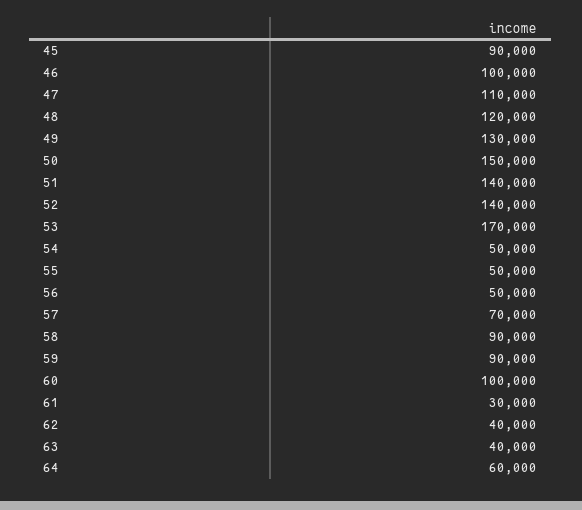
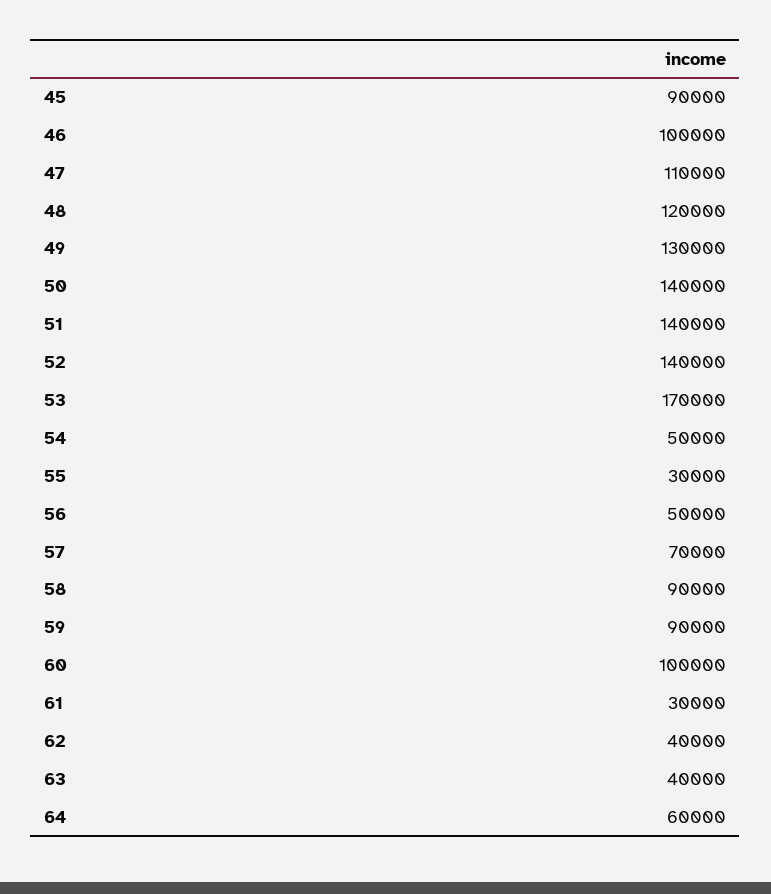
  {
    "45": 90000,
    "46": 100000,
    "47": 110000,
    "48": 120000,
    "49": 130000,
-   "50": 150000,
+   "50": 140000,
    "51": 140000,
    "52": 140000,
    "53": 170000,
    "54": 50000,
-   "55": 50000,
+   "55": 30000,
    "56": 50000,
    "57": 70000,
    "58": 90000,
    "59": 90000,
    "60": 100000,
    "61": 30000,
    "62": 40000,
    "63": 40000,
    "64": 60000
  }

